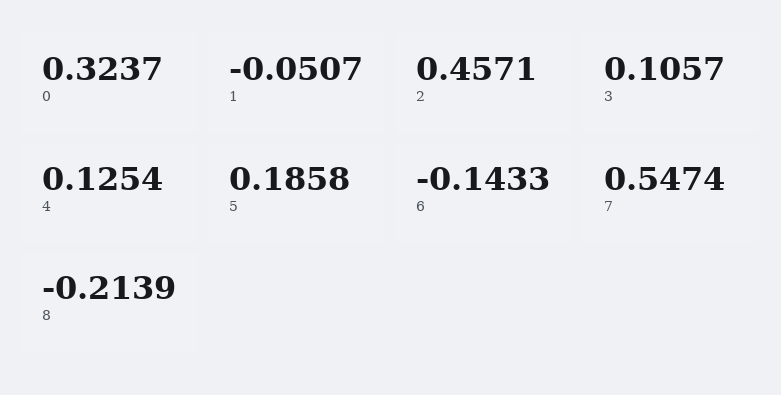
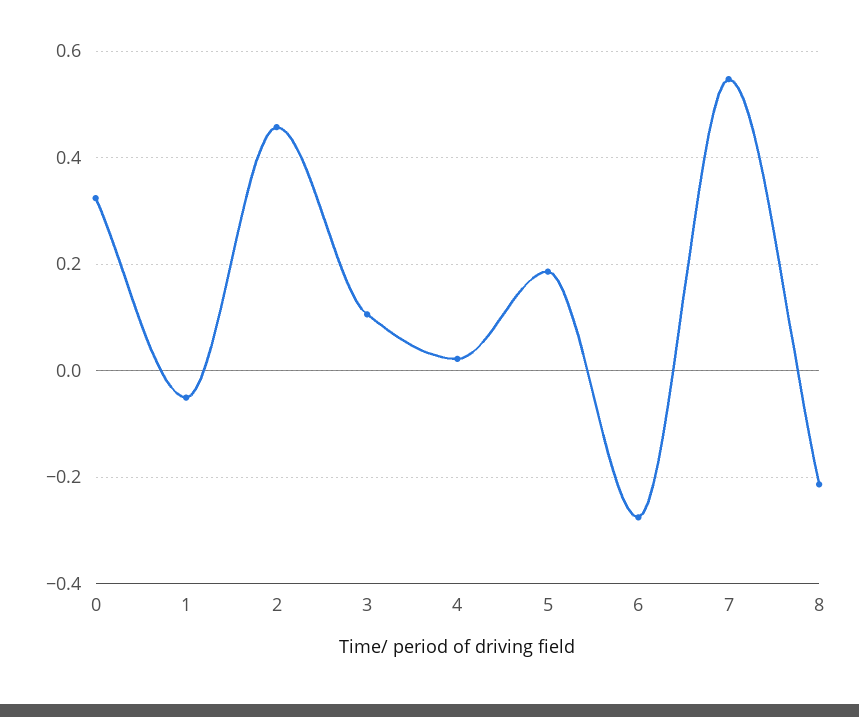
  {
    "0": 0.3237,
    "1": -0.0507,
    "2": 0.4571,
    "3": 0.1057,
-   "4": 0.1254,
+   "4": 0.02,
    "5": 0.1858,
-   "6": -0.1433,
+   "6": -0.28,
    "7": 0.5474,
    "8": -0.2139
  }

